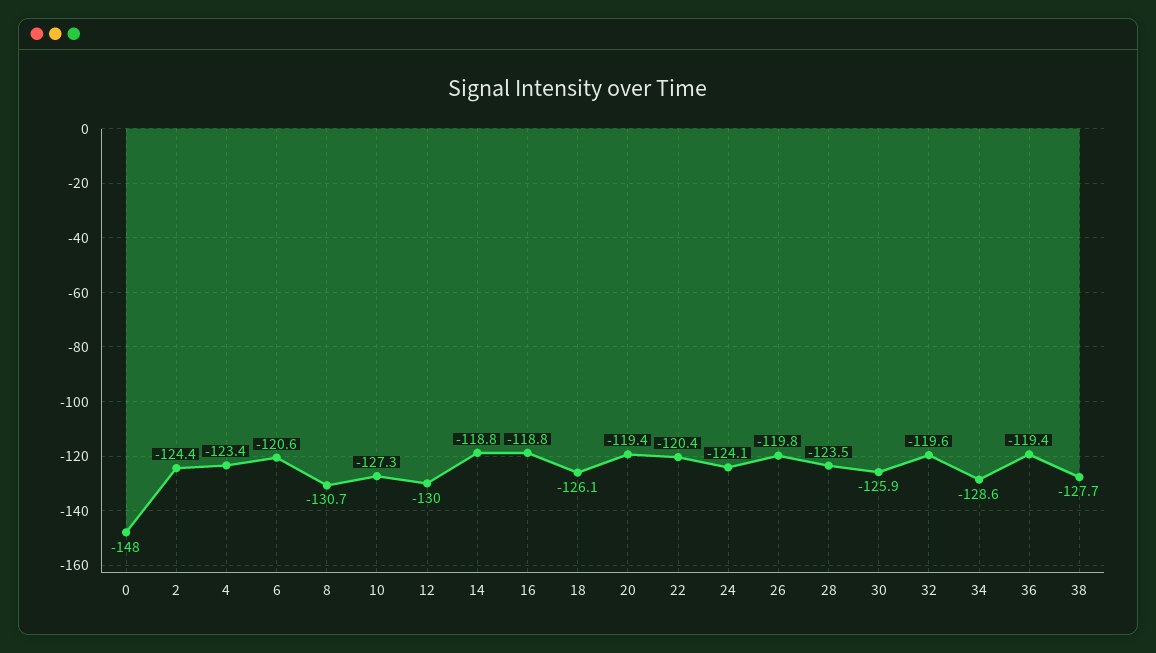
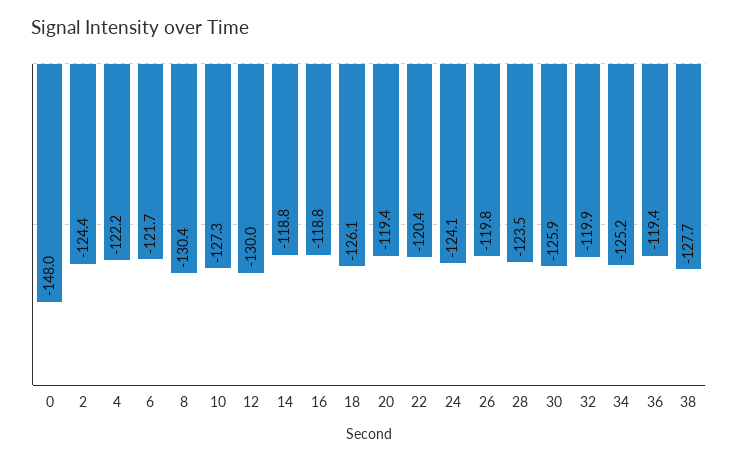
  {
    "0": -148,
    "2": -124.4,
-   "4": -123.4,
+   "4": -122.2,
-   "6": -120.6,
+   "6": -121.7,
-   "8": -130.7,
+   "8": -130.4,
    "10": -127.3,
    "12": -130,
    "14": -118.8,
    "16": -118.8,
    "18": -126.1,
    "20": -119.4,
    "22": -120.4,
    "24": -124.1,
    "26": -119.8,
    "28": -123.5,
    "30": -125.9,
-   "32": -119.6,
+   "32": -119.9,
-   "34": -128.6,
+   "34": -125.2,
    "36": -119.4,
    "38": -127.7
  }

